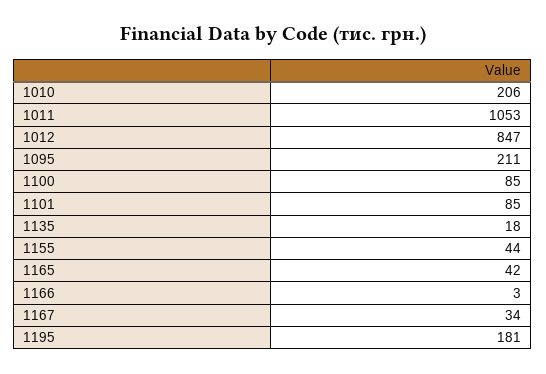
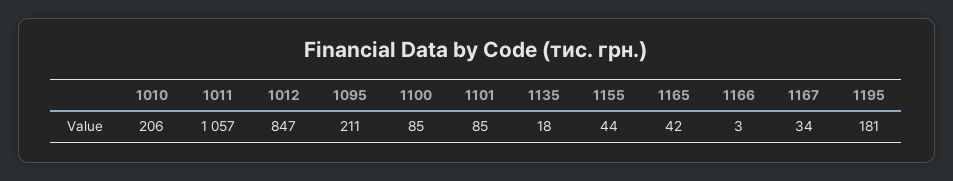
  {
    "1010": 206,
-   "1011": 1053,
+   "1011": 1057,
    "1012": 847,
    "1095": 211,
    "1100": 85,
    "1101": 85,
    "1135": 18,
    "1155": 44,
    "1165": 42,
    "1166": 3,
    "1167": 34,
    "1195": 181
  }

